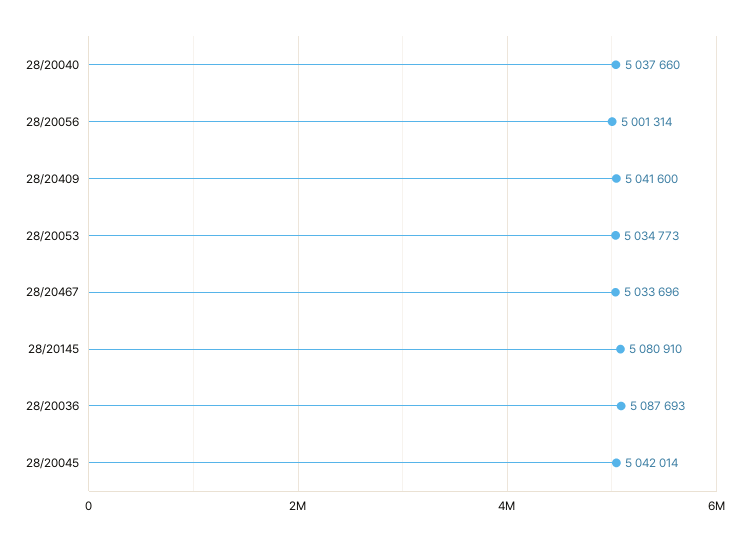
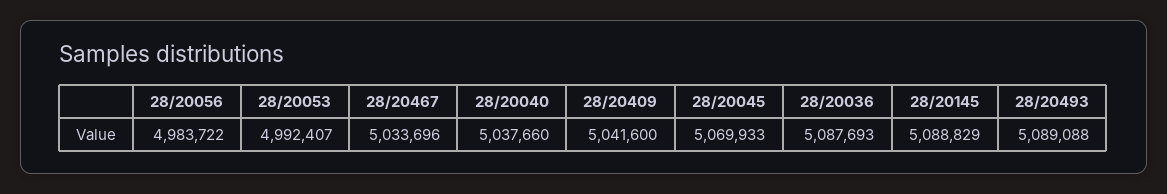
  {
    "28/20040": 5037660,
-   "28/20056": 5001314,
+   "28/20056": 4983722,
    "28/20409": 5041600,
-   "28/20053": 5034773,
+   "28/20053": 4992407,
    "28/20467": 5033696,
-   "28/20145": 5080910,
+   "28/20145": 5088829,
    "28/20036": 5087693,
-   "28/20045": 5042014
+   "28/20045": 5069933,
+   "28/20493": 5089088
  }

